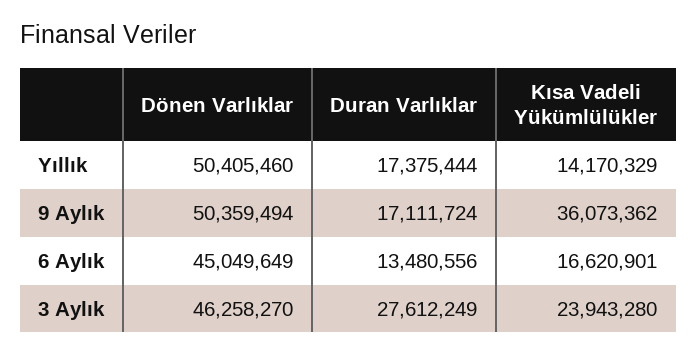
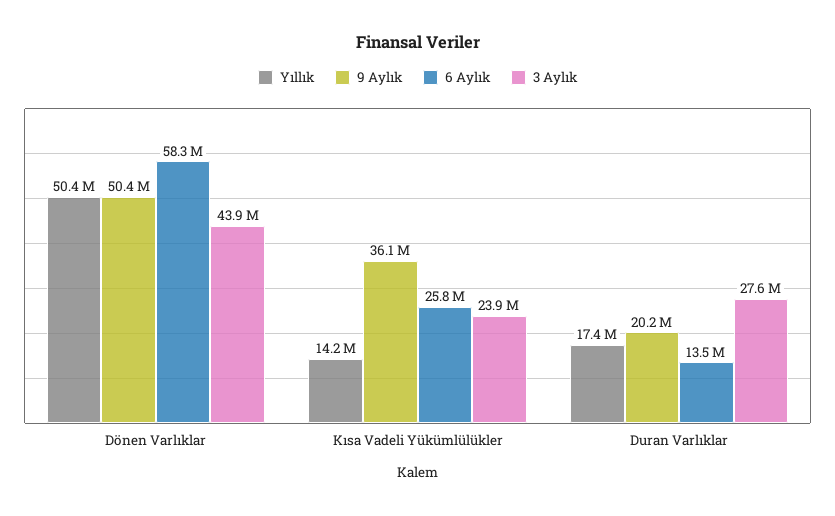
  {
    "Yıllık": {
      "Dönen Varlıklar": 50405460,
      "Duran Varlıklar": 17375444,
      "Kısa Vadeli Yükümlülükler": 14170329
    },
    "9 Aylık": {
      "Dönen Varlıklar": 50359494,
-     "Duran Varlıklar": 17111724,
+     "Duran Varlıklar": 20200000,
      "Kısa Vadeli Yükümlülükler": 36073362
    },
    "6 Aylık": {
-     "Dönen Varlıklar": 45049649,
+     "Dönen Varlıklar": 58300000,
      "Duran Varlıklar": 13480556,
-     "Kısa Vadeli Yükümlülükler": 16620901
+     "Kısa Vadeli Yükümlülükler": 25800000
    },
    "3 Aylık": {
-     "Dönen Varlıklar": 46258270,
+     "Dönen Varlıklar": 43900000,
      "Duran Varlıklar": 27612249,
      "Kısa Vadeli Yükümlülükler": 23943280
    }
  }

